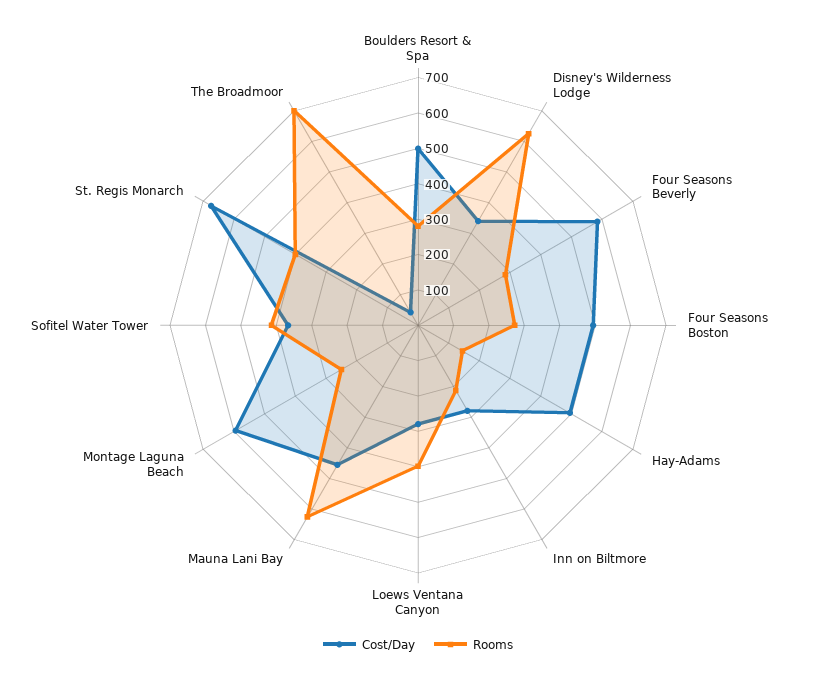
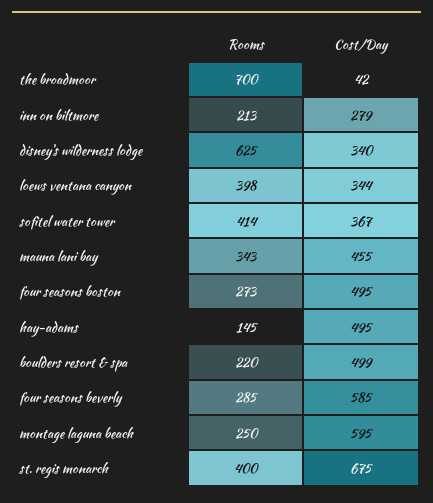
  {
    "Cost/Day": {
      "Boulders Resort & Spa": 499,
      "Disney's Wilderness Lodge": 340,
      "Four Seasons Beverly": 585,
      "Four Seasons Boston": 495,
      "Hay-Adams": 495,
      "Inn on Biltmore": 279,
-     "Loews Ventana Canyon": 275,
+     "Loews Ventana Canyon": 344,
      "Mauna Lani Bay": 455,
      "Montage Laguna Beach": 595,
      "Sofitel Water Tower": 367,
      "St. Regis Monarch": 675,
      "The Broadmoor": 42
    },
    "Rooms": {
-     "Boulders Resort & Spa": 275,
+     "Boulders Resort & Spa": 220,
      "Disney's Wilderness Lodge": 625,
      "Four Seasons Beverly": 285,
      "Four Seasons Boston": 273,
      "Hay-Adams": 145,
      "Inn on Biltmore": 213,
      "Loews Ventana Canyon": 398,
-     "Mauna Lani Bay": 625,
+     "Mauna Lani Bay": 343,
      "Montage Laguna Beach": 250,
      "Sofitel Water Tower": 414,
      "St. Regis Monarch": 400,
      "The Broadmoor": 700
    }
  }

